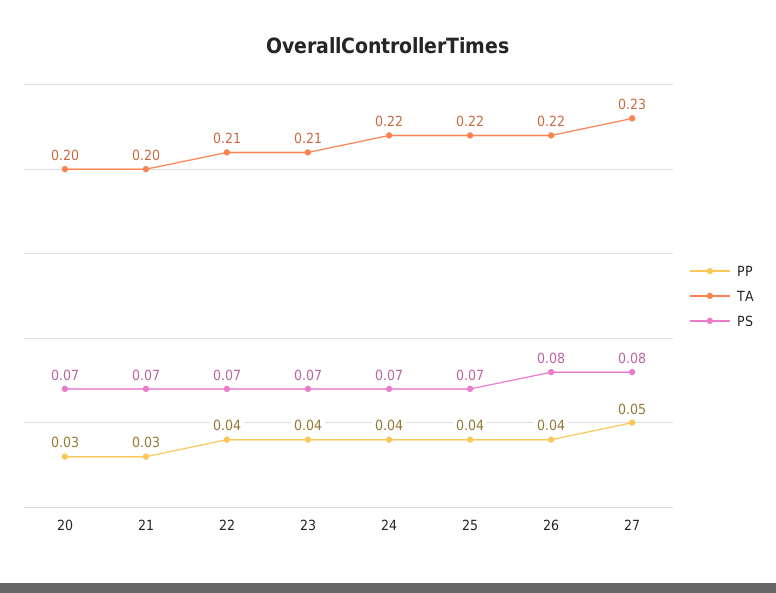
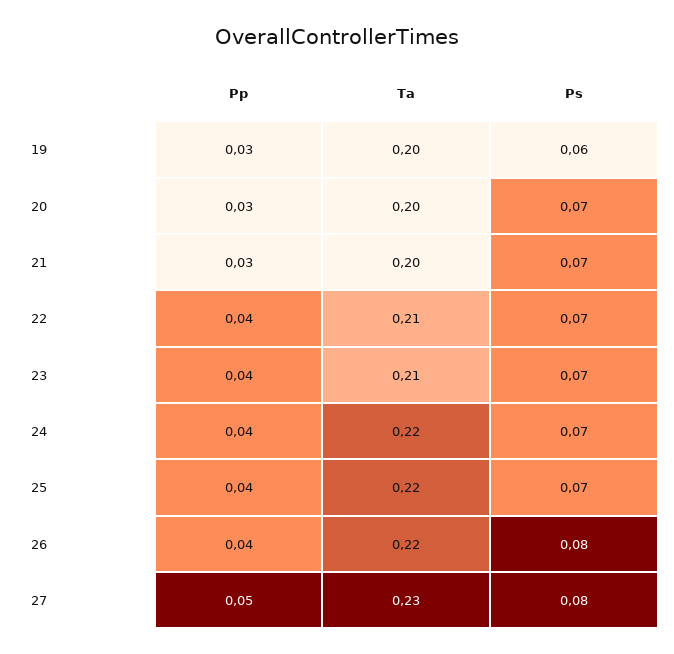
  {
    "PP": {
      "20": 0.03,
      "21": 0.03,
      "22": 0.04,
      "23": 0.04,
      "24": 0.04,
      "25": 0.04,
      "26": 0.04,
-     "27": 0.05
+     "27": 0.05,
+     "19": 0.03
    },
    "TA": {
      "20": 0.2,
      "21": 0.2,
      "22": 0.21,
      "23": 0.21,
      "24": 0.22,
      "25": 0.22,
      "26": 0.22,
-     "27": 0.23
+     "27": 0.23,
+     "19": 0.2
    },
    "PS": {
      "20": 0.07,
      "21": 0.07,
      "22": 0.07,
      "23": 0.07,
      "24": 0.07,
      "25": 0.07,
      "26": 0.08,
-     "27": 0.08
+     "27": 0.08,
+     "19": 0.06
    }
  }

